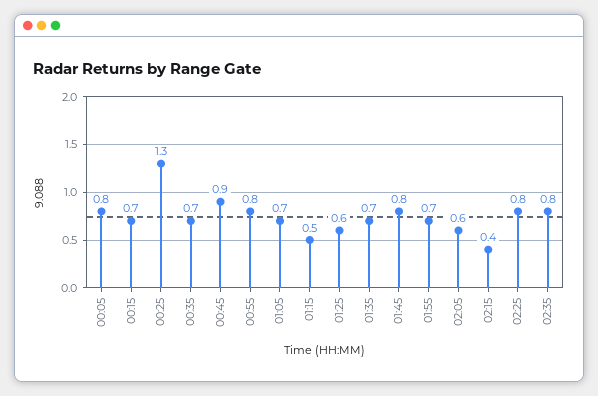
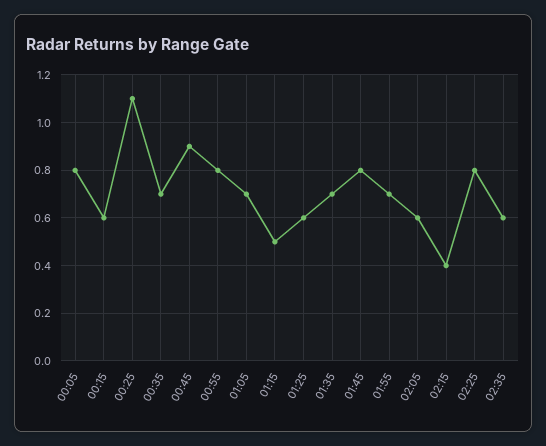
  {
    "00:05": 0.8,
-   "00:15": 0.7,
+   "00:15": 0.6,
-   "00:25": 1.3,
+   "00:25": 1.1,
    "00:35": 0.7,
    "00:45": 0.9,
    "00:55": 0.8,
    "01:05": 0.7,
    "01:15": 0.5,
    "01:25": 0.6,
    "01:35": 0.7,
    "01:45": 0.8,
    "01:55": 0.7,
    "02:05": 0.6,
    "02:15": 0.4,
    "02:25": 0.8,
-   "02:35": 0.8
+   "02:35": 0.6
  }

